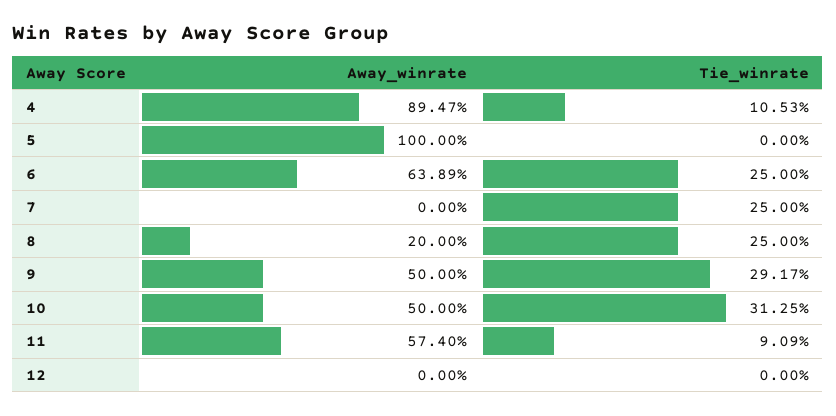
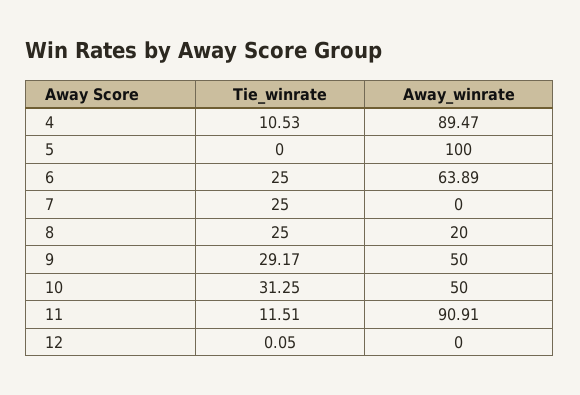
  {
    "Away_winrate": {
      "4": 89.47,
      "5": 100,
      "6": 63.89,
      "7": 0,
      "8": 20,
      "9": 50,
      "10": 50,
-     "11": 57.4,
+     "11": 90.91,
      "12": 0
    },
    "Tie_winrate": {
      "4": 10.53,
      "5": 0,
      "6": 25,
      "7": 25,
      "8": 25,
      "9": 29.17,
      "10": 31.25,
-     "11": 9.09,
+     "11": 11.51,
-     "12": 0
+     "12": 0.05
    }
  }

